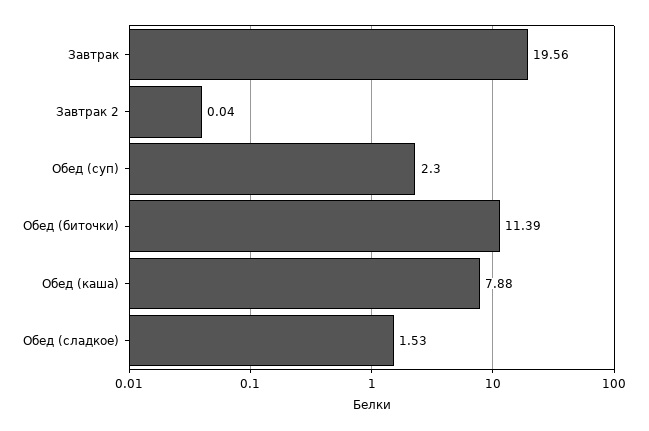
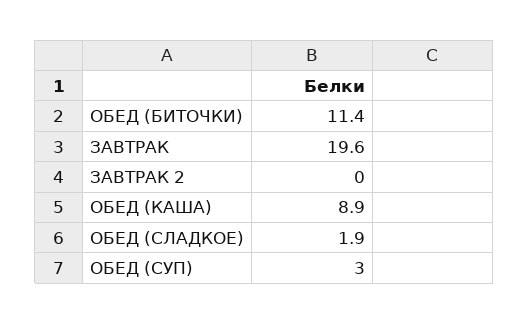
  {
    "Завтрак": 19.56,
    "Завтрак 2": 0.04,
-   "Обед (суп)": 2.3,
+   "Обед (суп)": 3,
    "Обед (биточки)": 11.39,
-   "Обед (каша)": 7.88,
+   "Обед (каша)": 8.9,
-   "Обед (сладкое)": 1.53
+   "Обед (сладкое)": 1.9
  }

